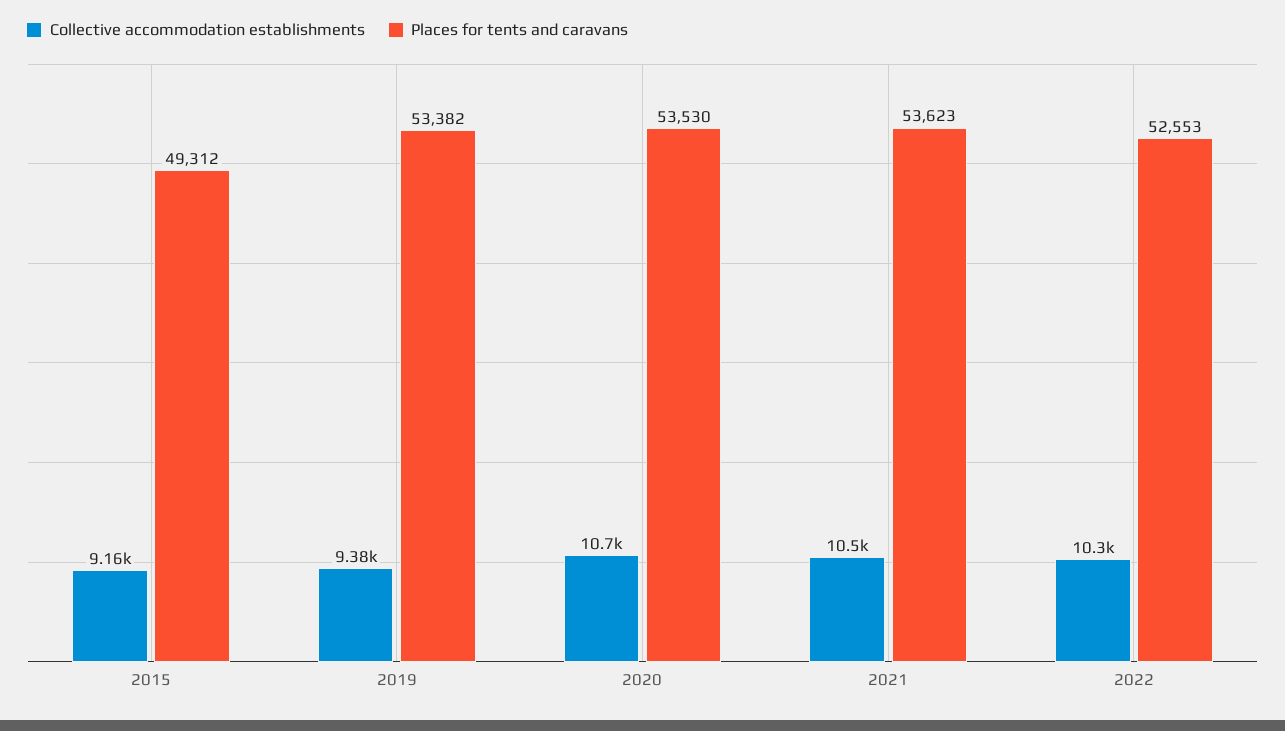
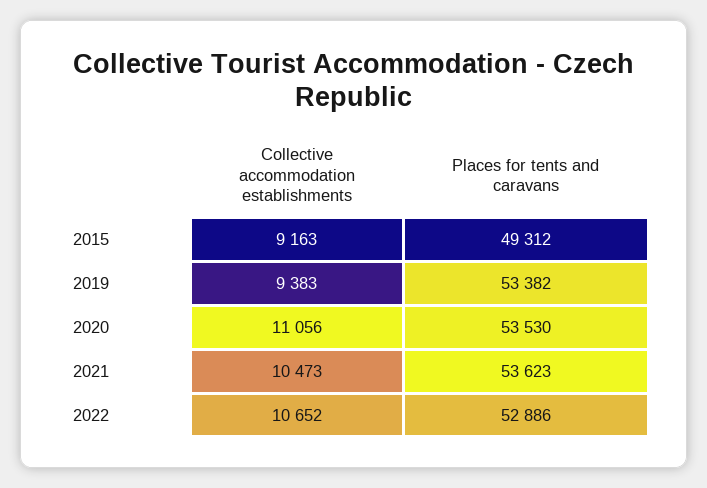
  {
    "Collective accommodation establishments": {
      "2015": 9163,
      "2019": 9383,
-     "2020": 10700,
+     "2020": 11056,
      "2021": 10473,
-     "2022": 10300
+     "2022": 10652
    },
    "Places for tents and caravans": {
      "2015": 49312,
      "2019": 53382,
      "2020": 53530,
      "2021": 53623,
-     "2022": 52553
+     "2022": 52886
    }
  }

